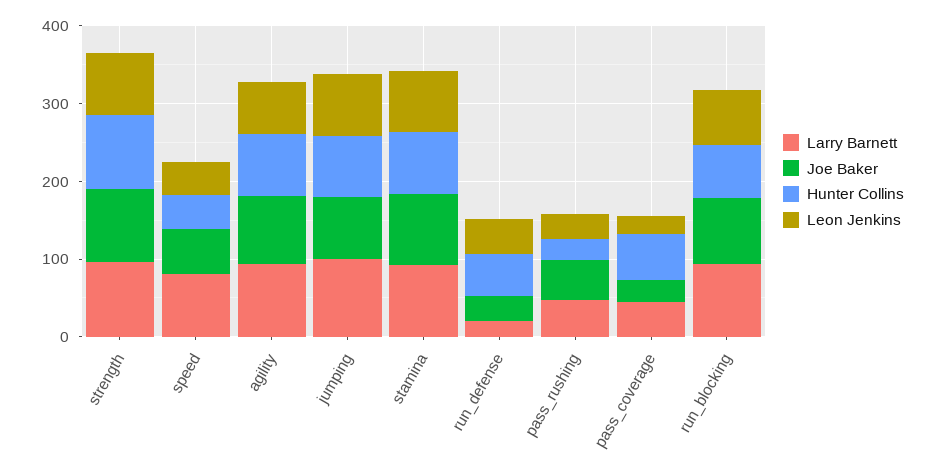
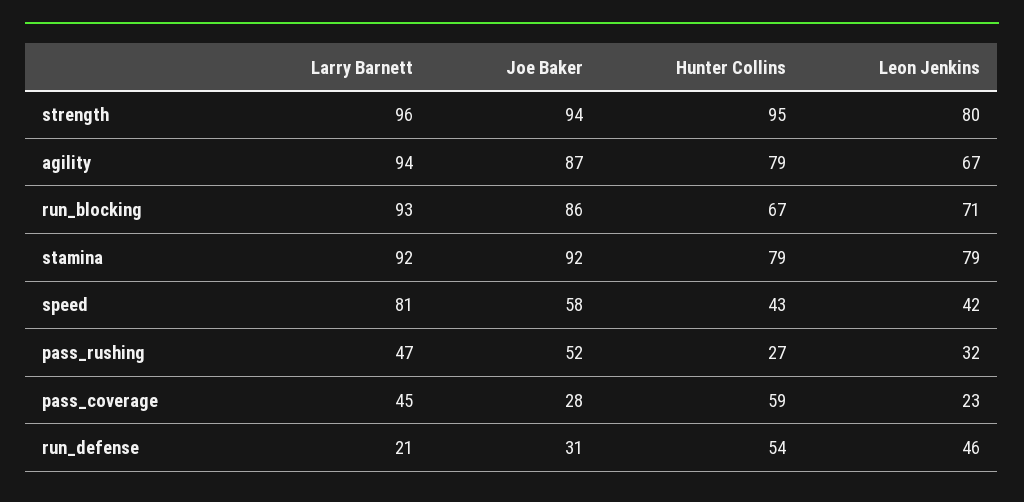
  {
    "Larry Barnett": {
      "strength": 96,
      "speed": 81,
      "agility": 94,
-     "jumping": 100,
      "stamina": 92,
      "run_defense": 21,
      "pass_rushing": 47,
      "pass_coverage": 45,
      "run_blocking": 93
    },
    "Joe Baker": {
      "strength": 94,
      "speed": 58,
      "agility": 87,
-     "jumping": 80,
      "stamina": 92,
      "run_defense": 31,
      "pass_rushing": 52,
      "pass_coverage": 28,
      "run_blocking": 86
    },
    "Hunter Collins": {
      "strength": 95,
      "speed": 43,
      "agility": 79,
-     "jumping": 80,
      "stamina": 79,
      "run_defense": 54,
      "pass_rushing": 27,
      "pass_coverage": 59,
      "run_blocking": 67
    },
    "Leon Jenkins": {
      "strength": 80,
      "speed": 42,
      "agility": 67,
-     "jumping": 80,
      "stamina": 79,
      "run_defense": 46,
      "pass_rushing": 32,
      "pass_coverage": 23,
      "run_blocking": 71
    }
  }

